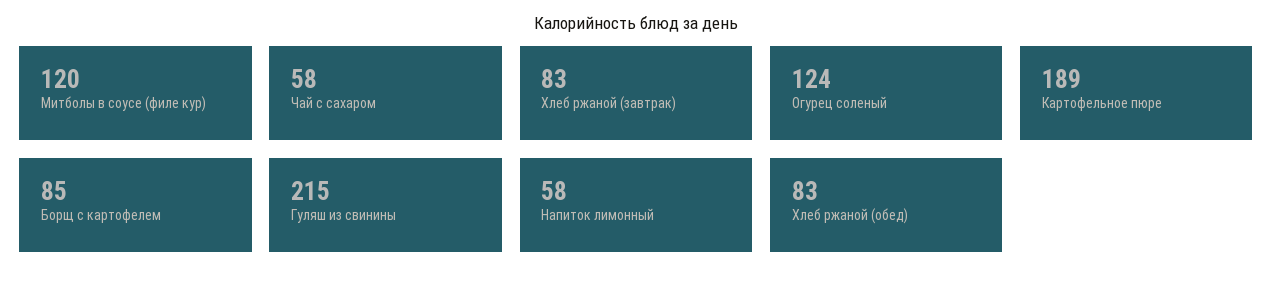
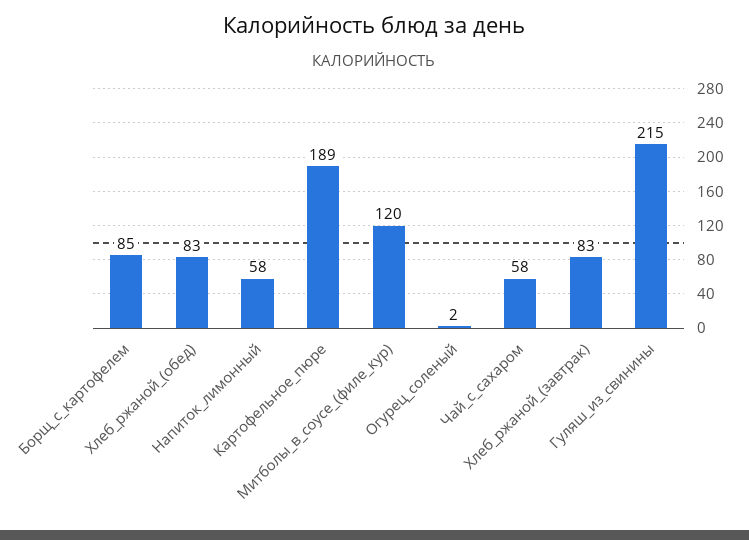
  {
    "Митболы в соусе (филе кур)": 120,
    "Чай с сахаром": 58,
    "Хлеб ржаной (завтрак)": 83,
-   "Огурец соленый": 124,
+   "Огурец соленый": 2,
    "Картофельное пюре": 189,
    "Борщ с картофелем": 85,
    "Гуляш из свинины": 215,
    "Напиток лимонный": 58,
    "Хлеб ржаной (обед)": 83
  }

